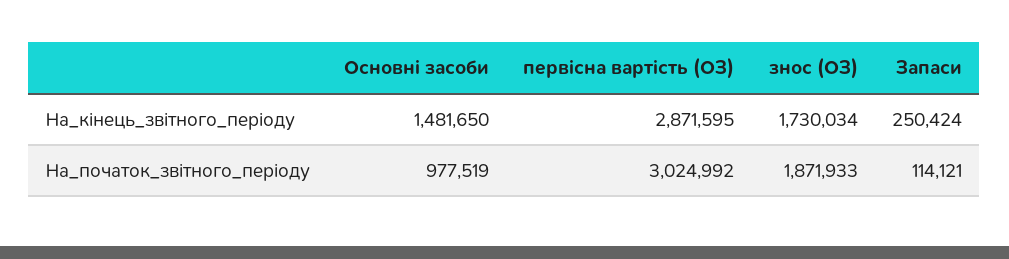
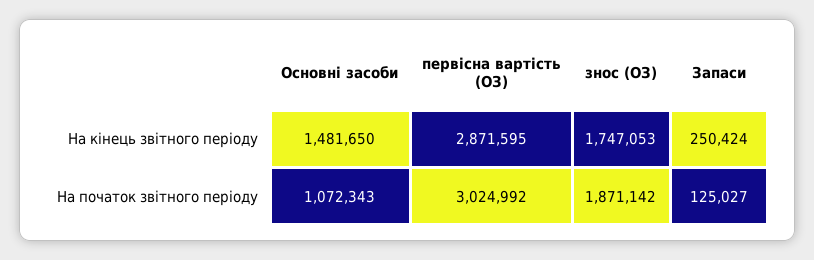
  {
    "Основні засоби": {
      "На_кінець_звітного_періоду": 1481650,
-     "На_початок_звітного_періоду": 977519
+     "На_початок_звітного_періоду": 1072343
    },
    "первісна вартість (ОЗ)": {
      "На_кінець_звітного_періоду": 2871595,
      "На_початок_звітного_періоду": 3024992
    },
    "знос (ОЗ)": {
-     "На_кінець_звітного_періоду": 1730034,
+     "На_кінець_звітного_періоду": 1747053,
-     "На_початок_звітного_періоду": 1871933
+     "На_початок_звітного_періоду": 1871142
    },
    "Запаси": {
      "На_кінець_звітного_періоду": 250424,
-     "На_початок_звітного_періоду": 114121
+     "На_початок_звітного_періоду": 125027
    }
  }

